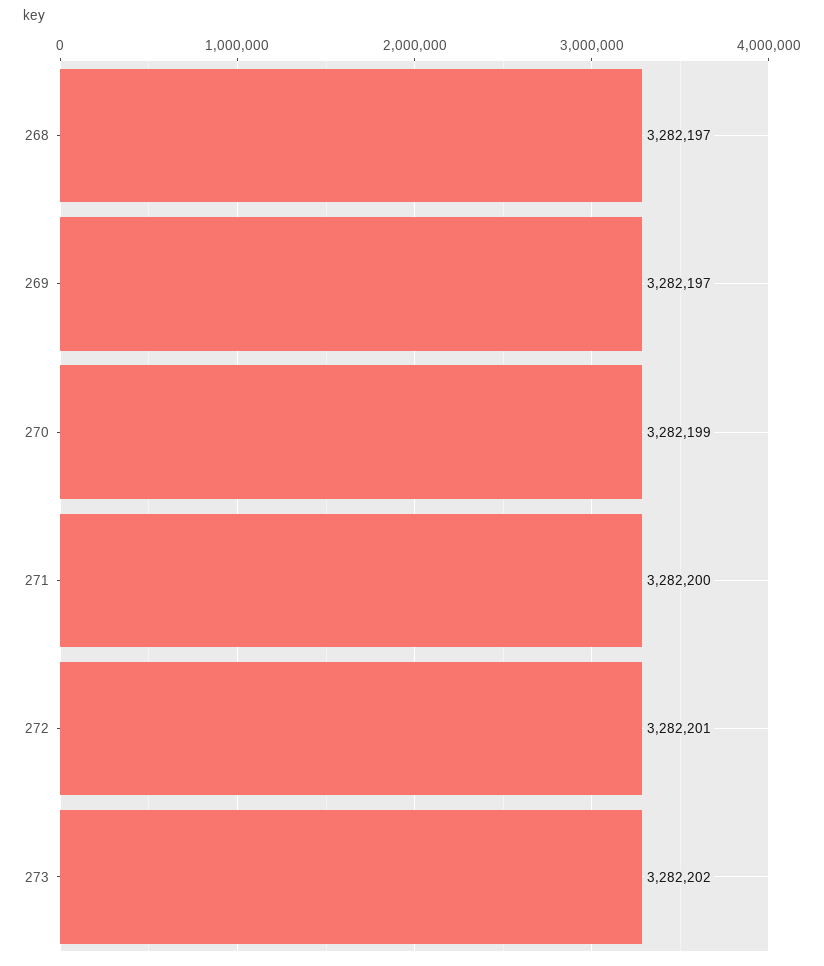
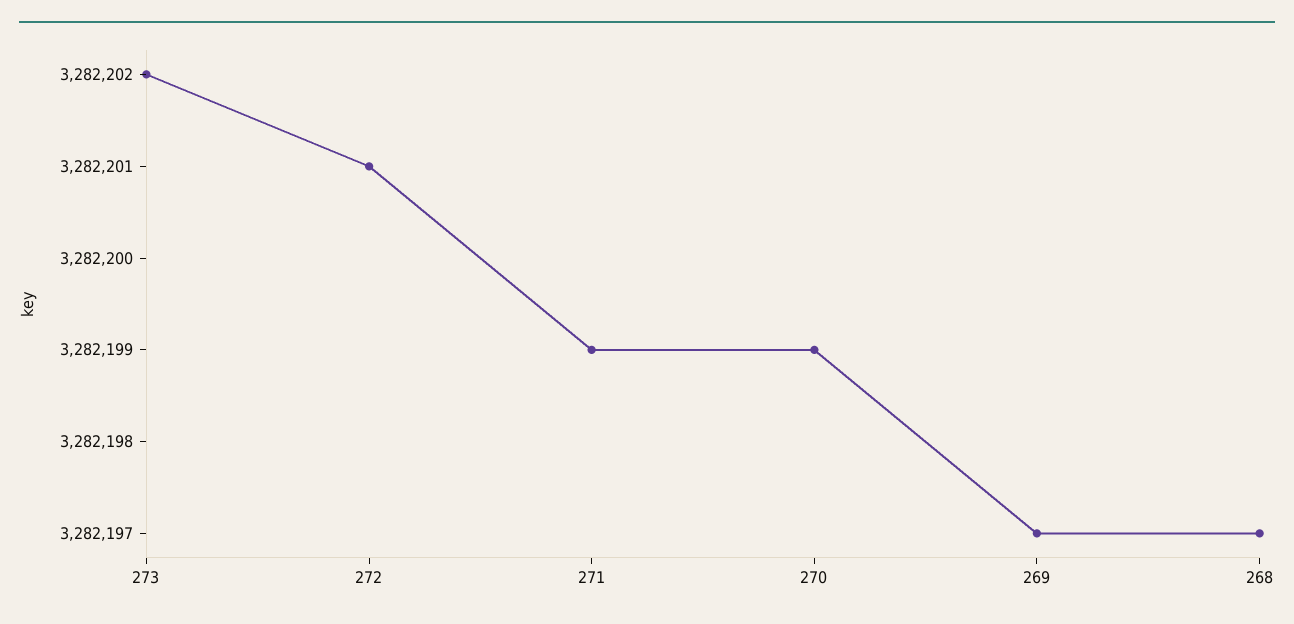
  {
    "268": 3282197,
    "269": 3282197,
    "270": 3282199,
-   "271": 3282200,
+   "271": 3282199,
    "272": 3282201,
    "273": 3282202
  }

